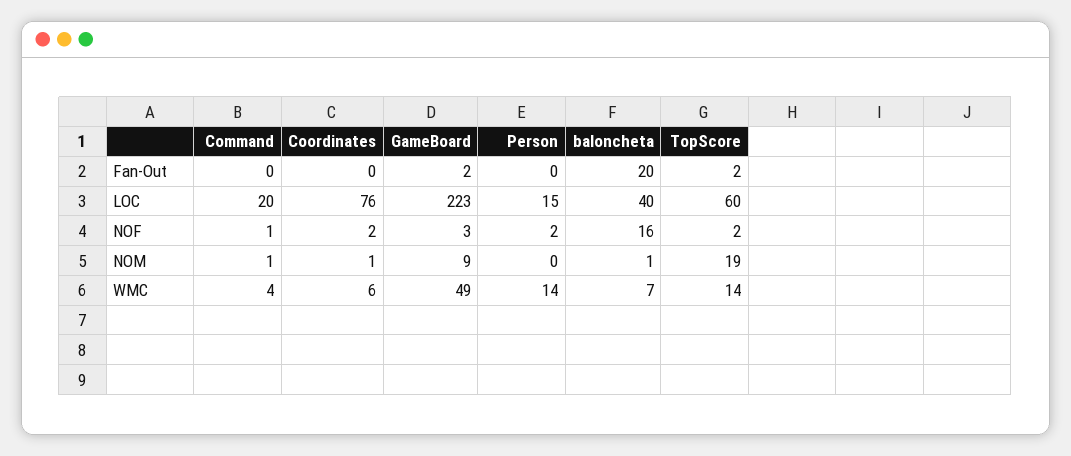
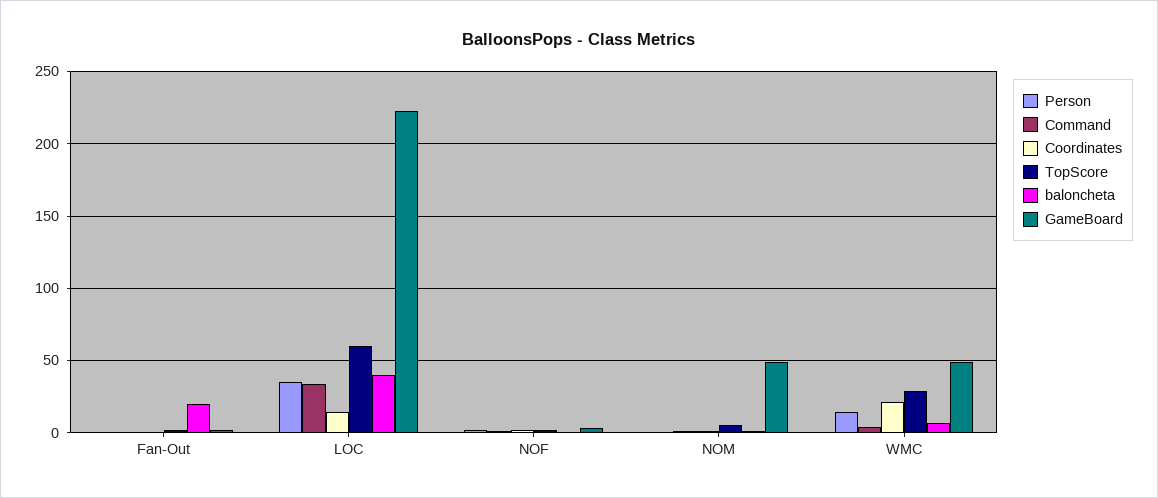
  {
    "Command": {
      "Fan-Out": 0,
-     "LOC": 20,
+     "LOC": 35,
      "NOF": 1,
      "NOM": 1,
      "WMC": 4
    },
    "Coordinates": {
      "Fan-Out": 0,
-     "LOC": 76,
+     "LOC": 15,
      "NOF": 2,
      "NOM": 1,
-     "WMC": 6
+     "WMC": 20
    },
    "GameBoard": {
      "Fan-Out": 2,
      "LOC": 223,
      "NOF": 3,
-     "NOM": 9,
+     "NOM": 50,
      "WMC": 49
    },
    "Person": {
      "Fan-Out": 0,
-     "LOC": 15,
+     "LOC": 35,
      "NOF": 2,
      "NOM": 0,
      "WMC": 14
    },
    "baloncheta": {
      "Fan-Out": 20,
      "LOC": 40,
-     "NOF": 16,
+     "NOF": 0,
      "NOM": 1,
      "WMC": 7
    },
    "TopScore": {
      "Fan-Out": 2,
      "LOC": 60,
      "NOF": 2,
-     "NOM": 19,
+     "NOM": 5,
-     "WMC": 14
+     "WMC": 30
    }
  }

